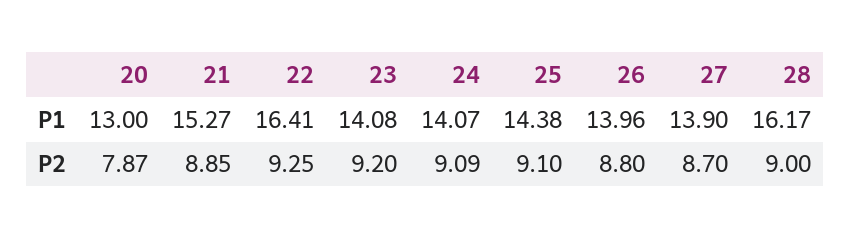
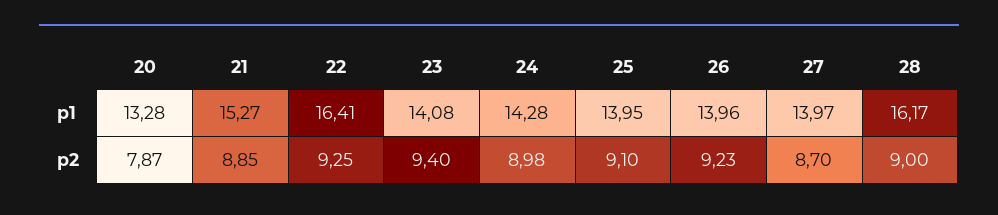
  {
    "20": {
-     "P1": 13,
+     "P1": 13.28,
      "P2": 7.87
    },
    "21": {
      "P1": 15.27,
      "P2": 8.85
    },
    "22": {
      "P1": 16.41,
      "P2": 9.25
    },
    "23": {
      "P1": 14.08,
-     "P2": 9.2
+     "P2": 9.4
    },
    "24": {
-     "P1": 14.07,
+     "P1": 14.28,
-     "P2": 9.09
+     "P2": 8.98
    },
    "25": {
-     "P1": 14.38,
+     "P1": 13.95,
      "P2": 9.1
    },
    "26": {
      "P1": 13.96,
-     "P2": 8.8
+     "P2": 9.23
    },
    "27": {
-     "P1": 13.9,
+     "P1": 13.97,
      "P2": 8.7
    },
    "28": {
      "P1": 16.17,
      "P2": 9
    }
  }

